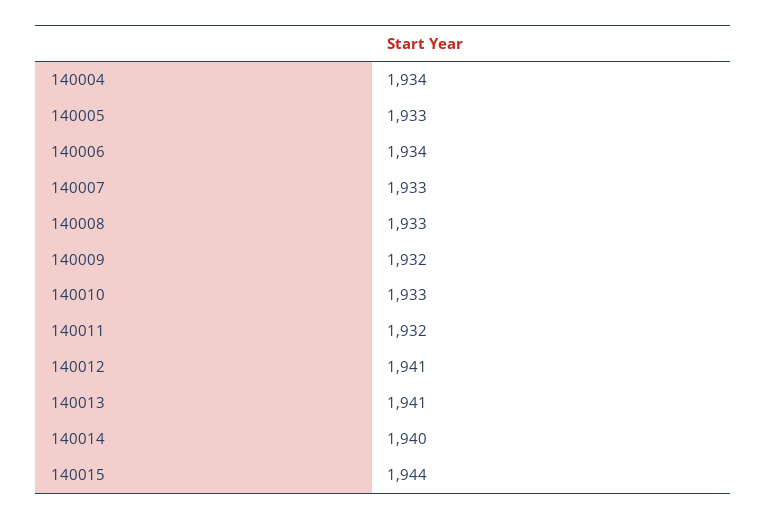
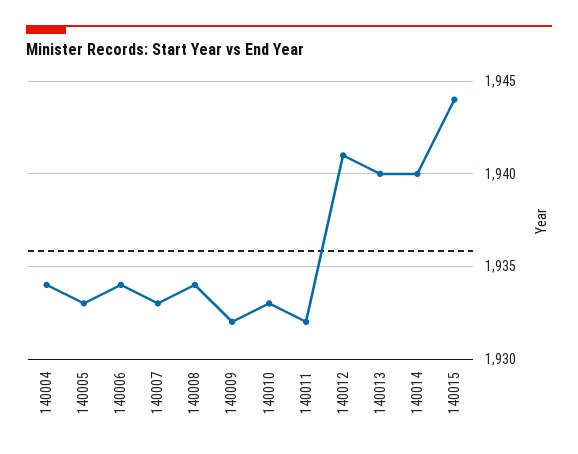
  {
    "140004": 1934,
    "140005": 1933,
    "140006": 1934,
    "140007": 1933,
-   "140008": 1933,
+   "140008": 1934,
    "140009": 1932,
    "140010": 1933,
    "140011": 1932,
    "140012": 1941,
-   "140013": 1941,
+   "140013": 1940,
    "140014": 1940,
    "140015": 1944
  }

